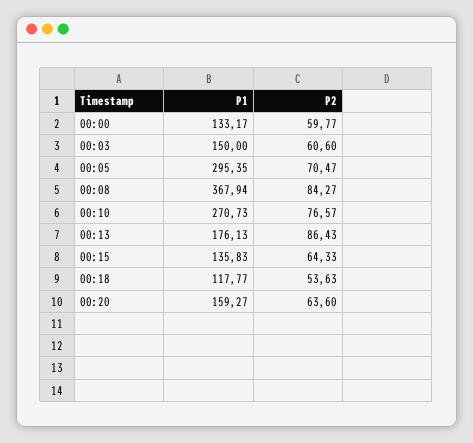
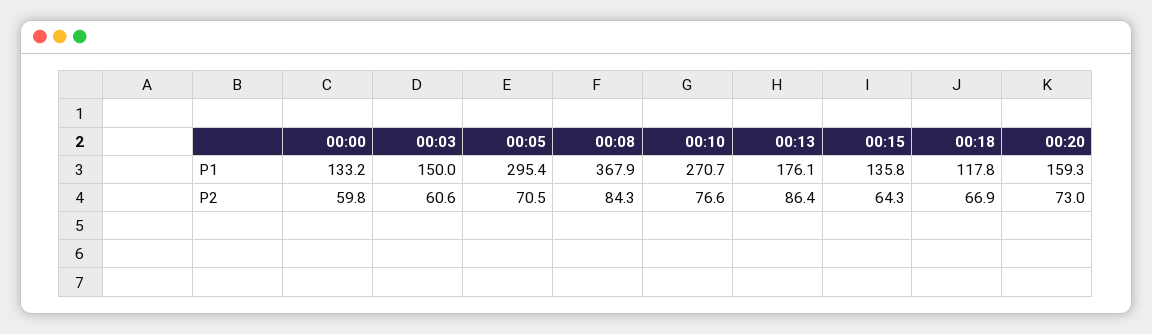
  {
    "P1": {
      "00:00": 133.17,
      "00:03": 150,
      "00:05": 295.35,
      "00:08": 367.94,
      "00:10": 270.73,
      "00:13": 176.13,
      "00:15": 135.83,
      "00:18": 117.77,
      "00:20": 159.27
    },
    "P2": {
      "00:00": 59.77,
      "00:03": 60.6,
      "00:05": 70.47,
      "00:08": 84.27,
      "00:10": 76.57,
      "00:13": 86.43,
      "00:15": 64.33,
-     "00:18": 53.63,
+     "00:18": 66.9,
-     "00:20": 63.6
+     "00:20": 73
    }
  }

